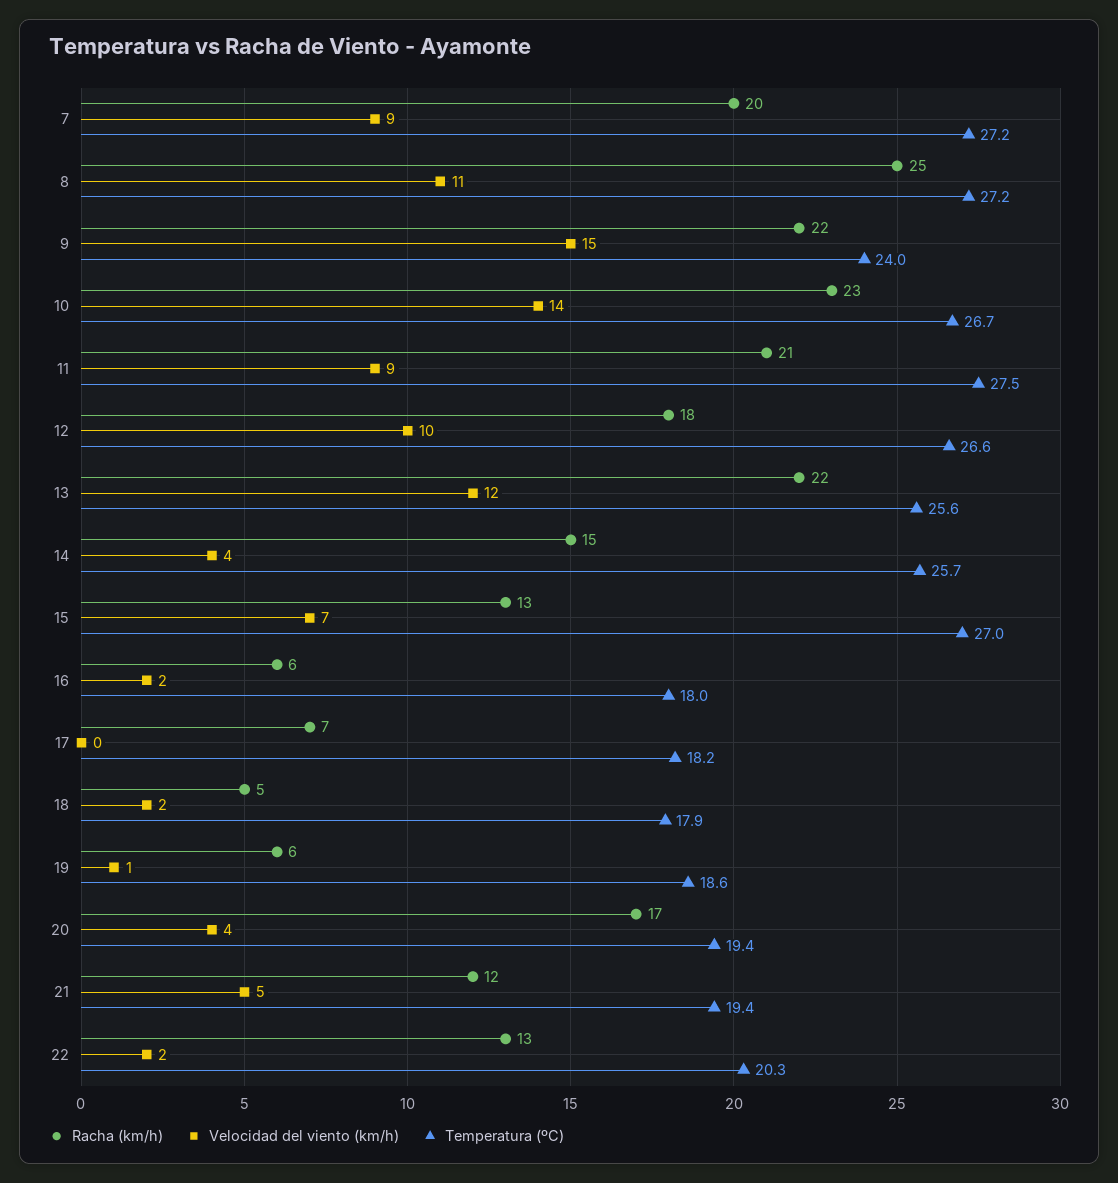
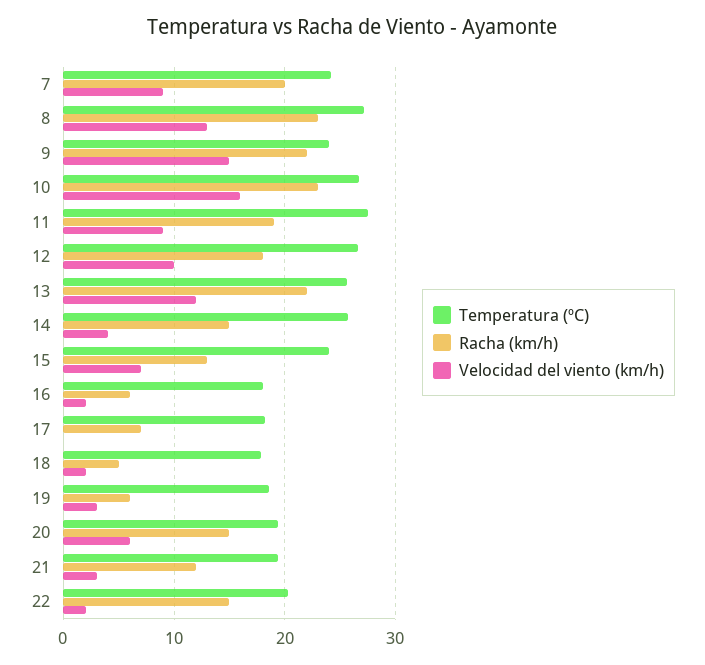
  {
    "Racha (km/h)": {
      "7": 20,
-     "8": 25,
+     "8": 23,
      "9": 22,
      "10": 23,
-     "11": 21,
+     "11": 19,
      "12": 18,
      "13": 22,
      "14": 15,
      "15": 13,
      "16": 6,
      "17": 7,
      "18": 5,
      "19": 6,
-     "20": 17,
+     "20": 15,
      "21": 12,
-     "22": 13
+     "22": 15
    },
    "Velocidad del viento (km/h)": {
      "7": 9,
-     "8": 11,
+     "8": 13,
      "9": 15,
-     "10": 14,
+     "10": 16,
      "11": 9,
      "12": 10,
      "13": 12,
      "14": 4,
      "15": 7,
      "16": 2,
      "17": 0,
      "18": 2,
-     "19": 1,
+     "19": 3,
-     "20": 4,
+     "20": 6,
-     "21": 5,
+     "21": 3,
      "22": 2
    },
    "Temperatura (ºC)": {
-     "7": 27.2,
+     "7": 24,
      "8": 27.2,
      "9": 24,
      "10": 26.7,
      "11": 27.5,
      "12": 26.6,
      "13": 25.6,
      "14": 25.7,
-     "15": 27,
+     "15": 24,
      "16": 18,
      "17": 18.2,
      "18": 17.9,
      "19": 18.6,
      "20": 19.4,
      "21": 19.4,
      "22": 20.3
    }
  }

